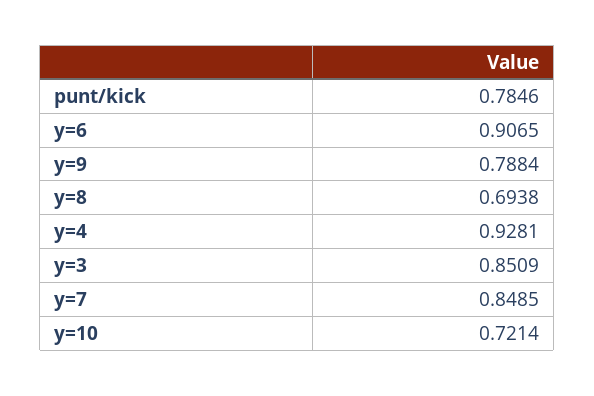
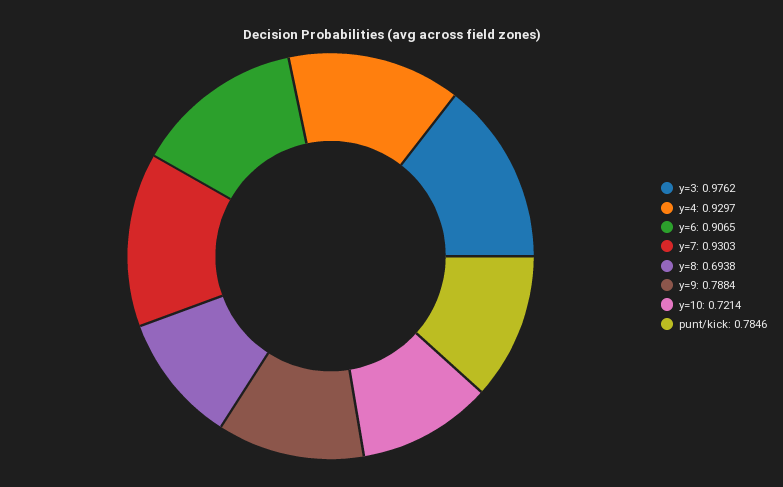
  {
    "punt/kick": 0.7846,
    "y=6": 0.9065,
    "y=9": 0.7884,
    "y=8": 0.6938,
-   "y=4": 0.9281,
+   "y=4": 0.9297,
-   "y=3": 0.8509,
+   "y=3": 0.9762,
-   "y=7": 0.8485,
+   "y=7": 0.9303,
    "y=10": 0.7214
  }

